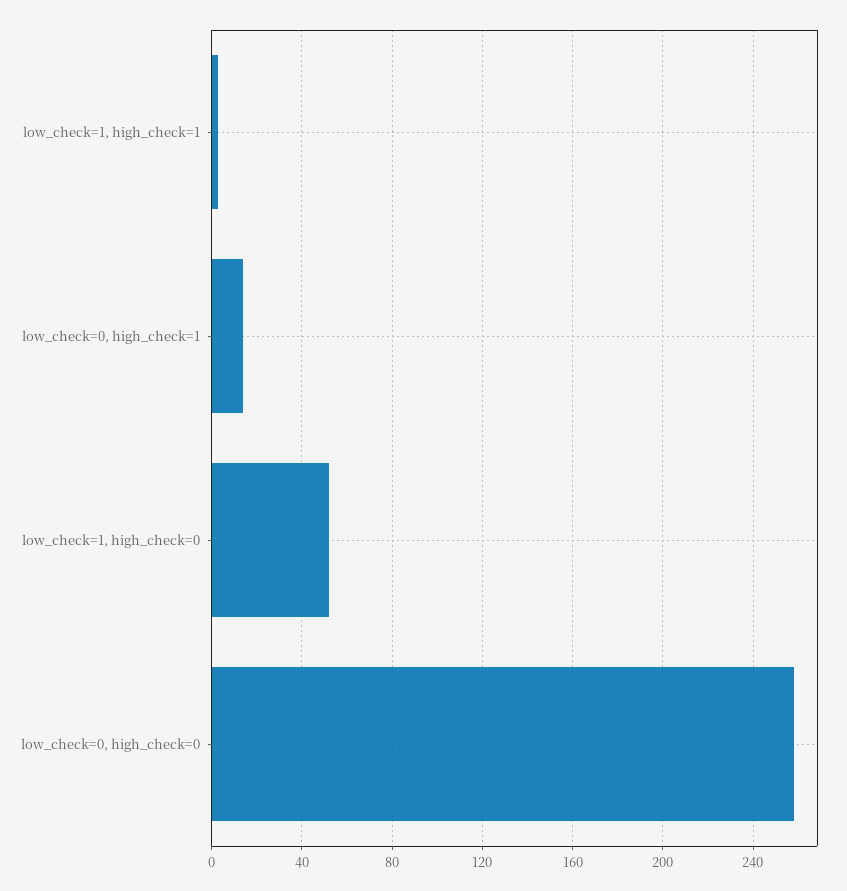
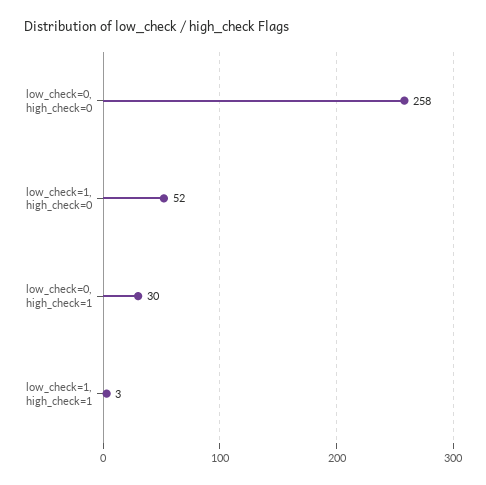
  {
    "low_check=1, high_check=1": 3,
-   "low_check=0, high_check=1": 15,
+   "low_check=0, high_check=1": 30,
    "low_check=1, high_check=0": 52,
    "low_check=0, high_check=0": 258
  }

